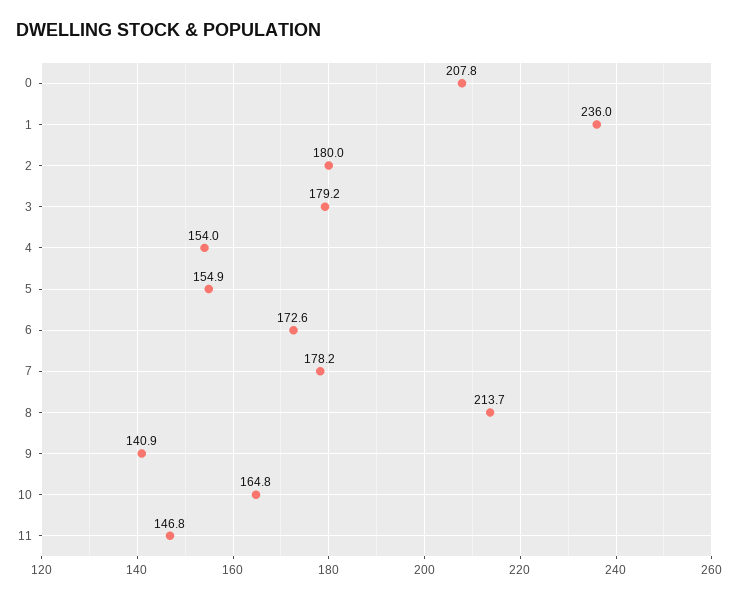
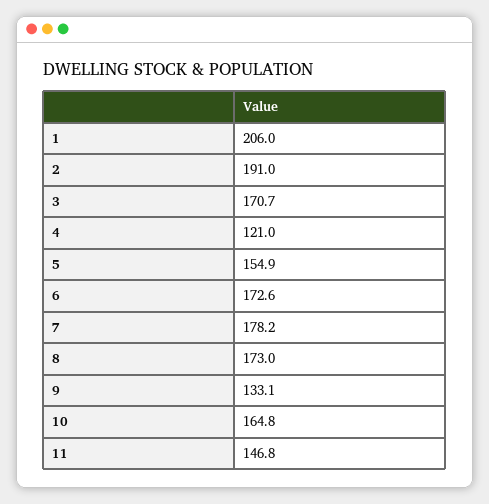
  {
-   "0": 207.8,
-   "1": 236,
+   "1": 206,
-   "2": 180,
+   "2": 191,
-   "3": 179.2,
+   "3": 170.7,
-   "4": 154,
+   "4": 121,
    "5": 154.9,
    "6": 172.6,
    "7": 178.2,
-   "8": 213.7,
+   "8": 173,
-   "9": 140.9,
+   "9": 133.1,
    "10": 164.8,
    "11": 146.8
  }

